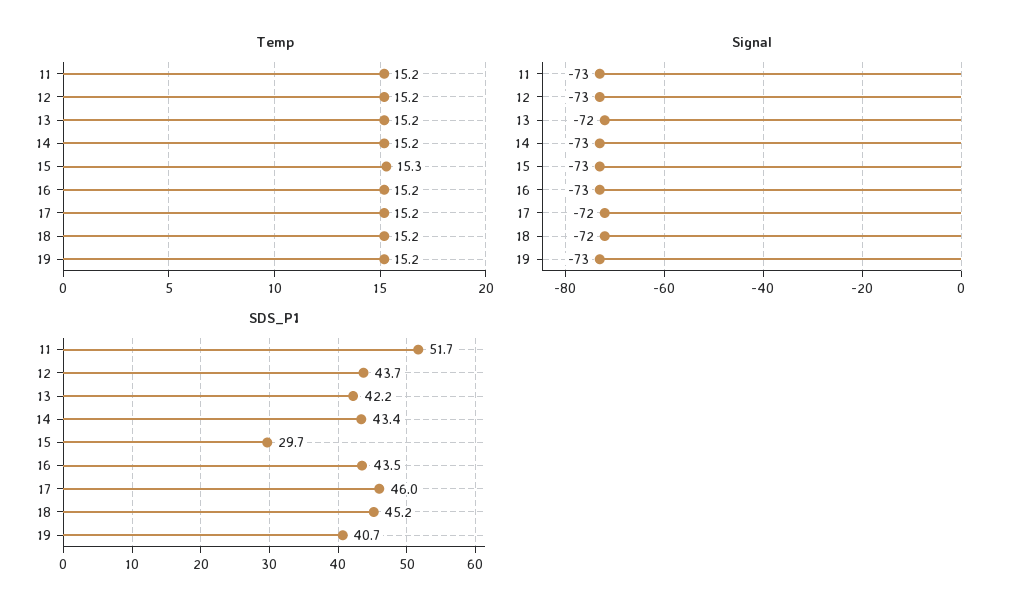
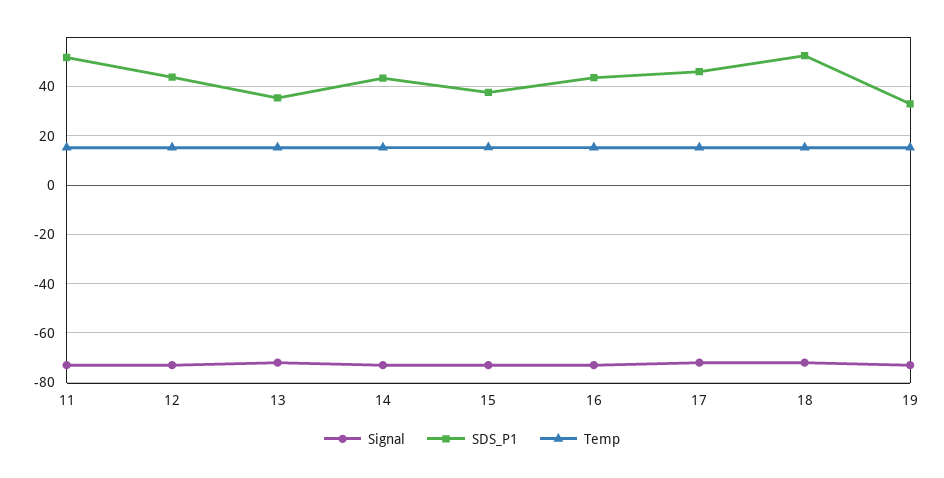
  {
    "Temp": {
      "11": 15.2,
      "12": 15.2,
      "13": 15.2,
      "14": 15.2,
      "15": 15.3,
      "16": 15.2,
      "17": 15.2,
      "18": 15.2,
      "19": 15.2
    },
    "Signal": {
      "11": -73,
      "12": -73,
      "13": -72,
      "14": -73,
      "15": -73,
      "16": -73,
      "17": -72,
      "18": -72,
      "19": -73
    },
    "SDS_P1": {
      "11": 51.7,
      "12": 43.7,
-     "13": 42.2,
+     "13": 35,
      "14": 43.4,
-     "15": 29.7,
+     "15": 37.5,
      "16": 43.5,
      "17": 46,
-     "18": 45.2,
+     "18": 52.5,
-     "19": 40.7
+     "19": 32.5
    }
  }

